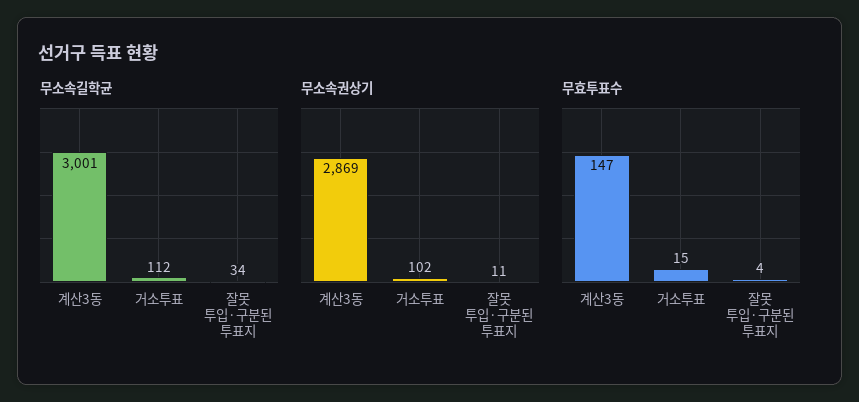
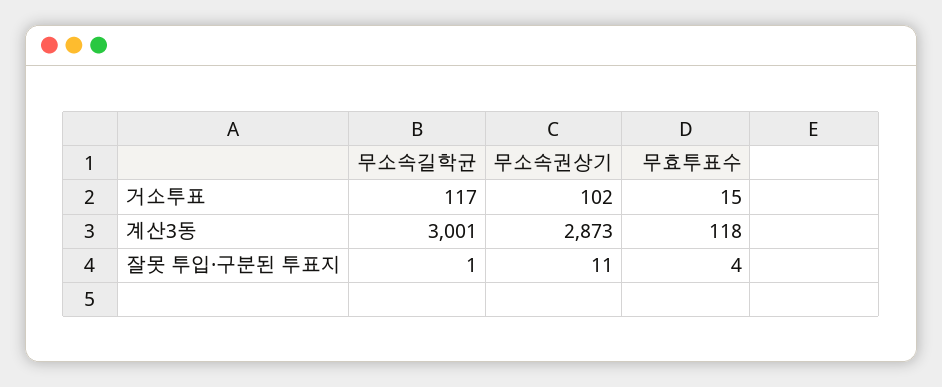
  {
    "무소속길학균": {
      "계산3동": 3001,
-     "거소투표": 112,
+     "거소투표": 117,
-     "잘못 투입·구분된 투표지": 34
+     "잘못 투입·구분된 투표지": 1
    },
    "무소속권상기": {
-     "계산3동": 2869,
+     "계산3동": 2873,
      "거소투표": 102,
      "잘못 투입·구분된 투표지": 11
    },
    "무효투표수": {
-     "계산3동": 147,
+     "계산3동": 118,
      "거소투표": 15,
      "잘못 투입·구분된 투표지": 4
    }
  }

